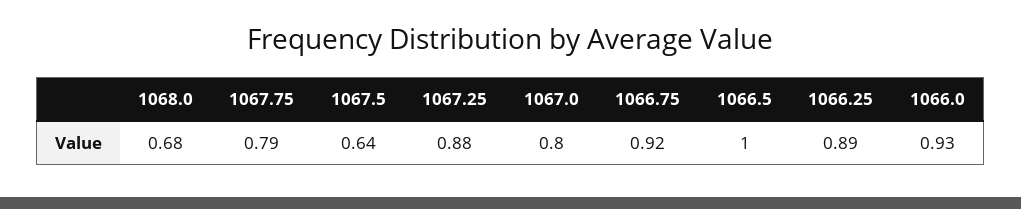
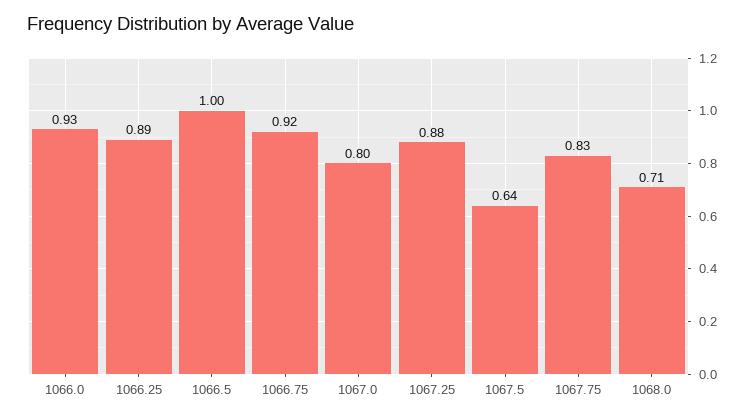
  {
-   "1068.0": 0.68,
+   "1068.0": 0.71,
-   "1067.75": 0.79,
+   "1067.75": 0.83,
    "1067.5": 0.64,
    "1067.25": 0.88,
    "1067.0": 0.8,
    "1066.75": 0.92,
    "1066.5": 1,
    "1066.25": 0.89,
    "1066.0": 0.93
  }

